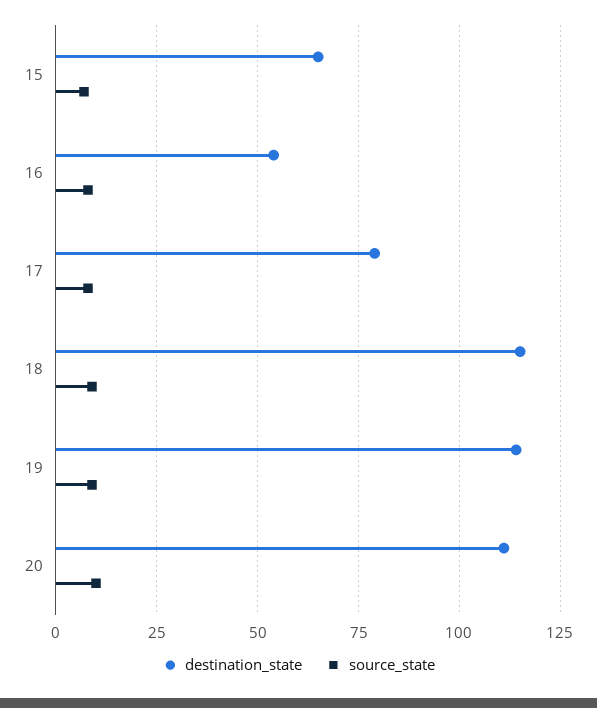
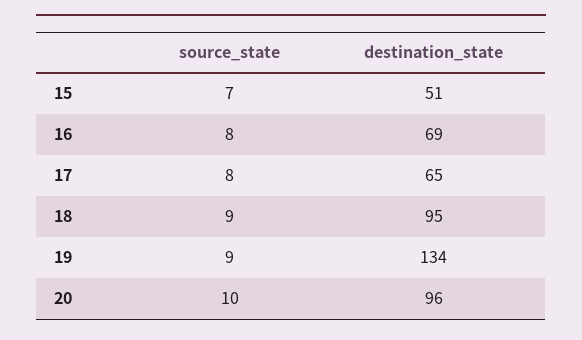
  {
    "destination_state": {
-     "15": 65,
+     "15": 51,
-     "16": 55,
+     "16": 69,
-     "17": 80,
+     "17": 65,
-     "18": 115,
+     "18": 95,
-     "19": 115,
+     "19": 134,
-     "20": 110
+     "20": 96
    },
    "source_state": {
      "15": 7,
      "16": 8,
      "17": 8,
      "18": 9,
      "19": 9,
      "20": 10
    }
  }

